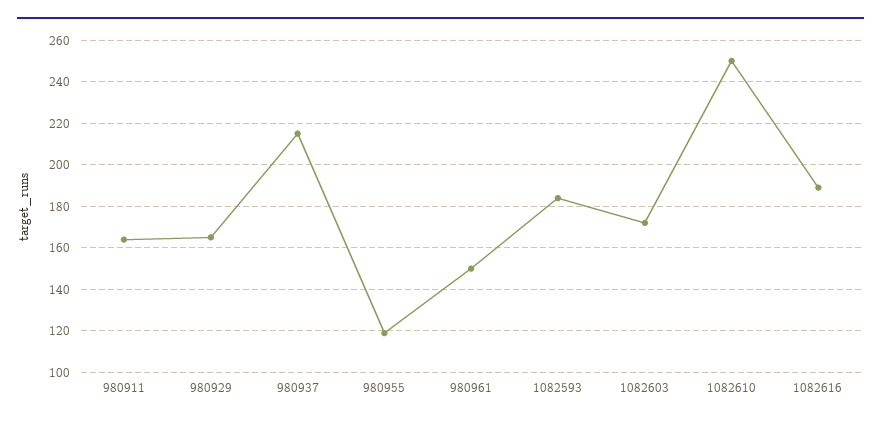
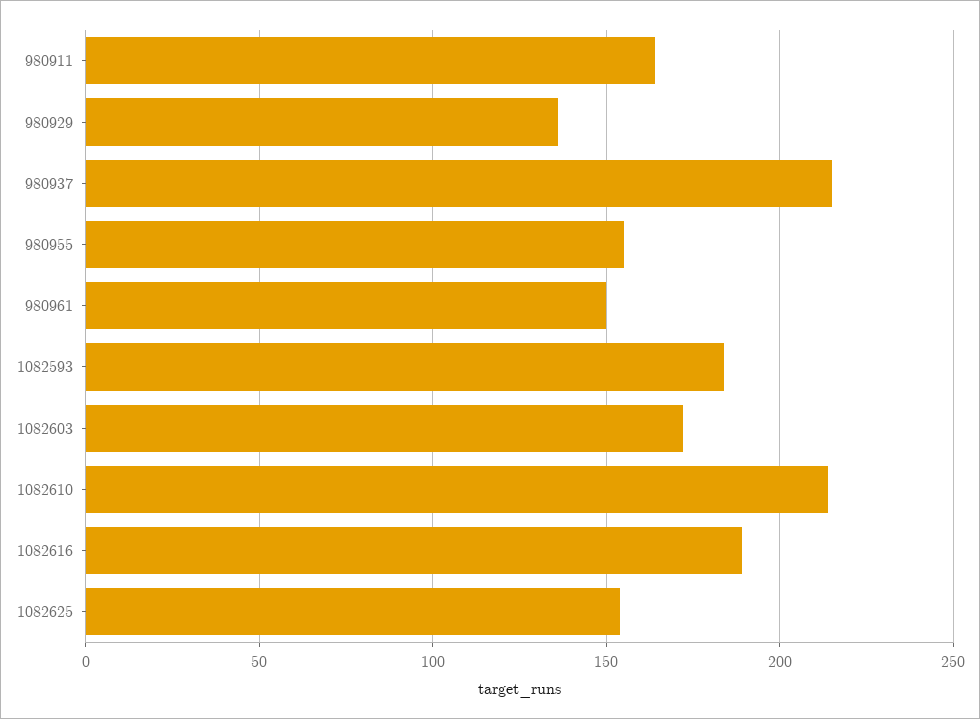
  {
    "980911": 165,
-   "980929": 165,
+   "980929": 135,
    "980937": 215,
-   "980955": 120,
+   "980955": 155,
    "980961": 150,
    "1082593": 185,
    "1082603": 170,
-   "1082610": 250,
+   "1082610": 215,
-   "1082616": 190
+   "1082616": 190,
+   "1082625": 155
  }

